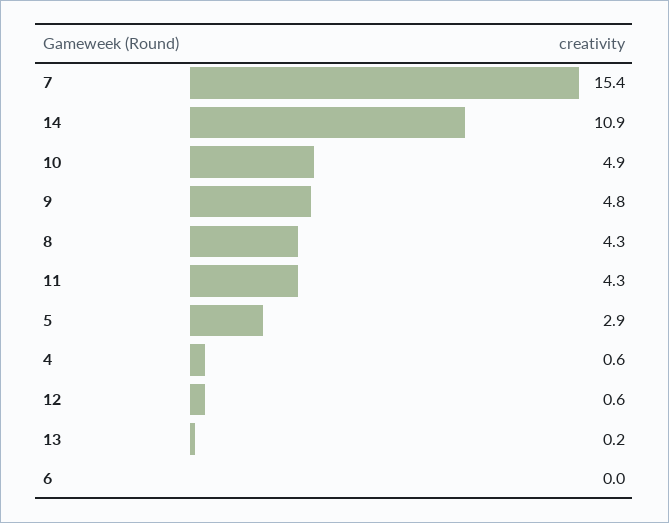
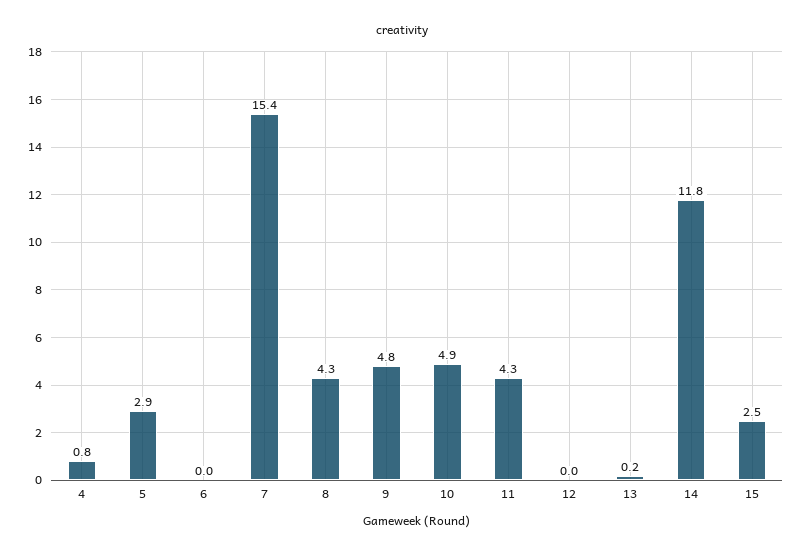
  {
    "7": 15.4,
-   "14": 10.9,
+   "14": 11.8,
    "10": 4.9,
    "9": 4.8,
    "8": 4.3,
    "11": 4.3,
    "5": 2.9,
-   "4": 0.6,
+   "4": 0.8,
-   "12": 0.6,
+   "12": 0,
    "13": 0.2,
-   "6": 0
+   "6": 0,
+   "15": 2.5
  }

